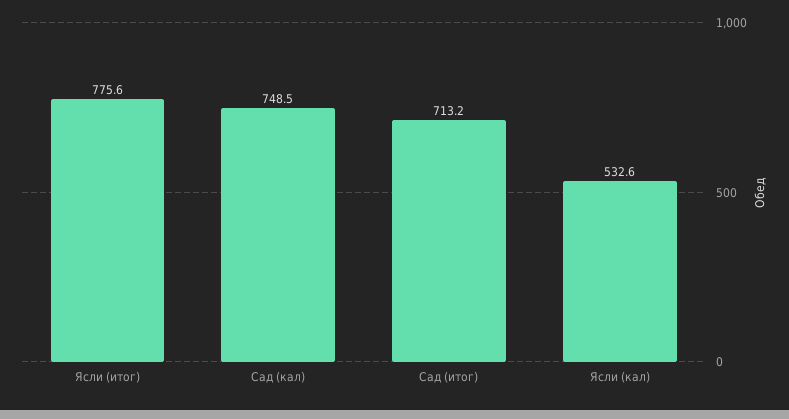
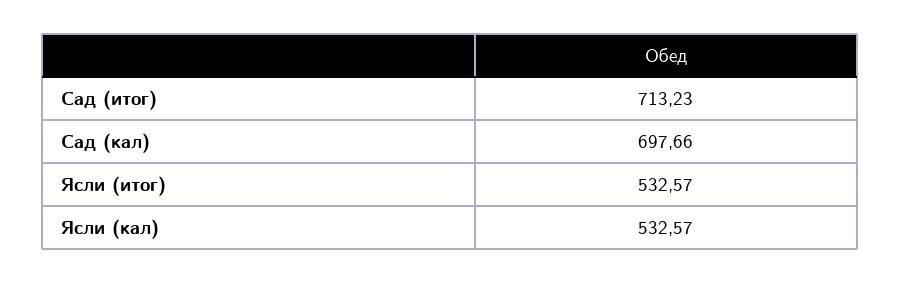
  {
-   "Ясли (итог)": 775.6,
+   "Ясли (итог)": 532.57,
-   "Сад (кал)": 748.5,
+   "Сад (кал)": 697.66,
    "Сад (итог)": 713.23,
    "Ясли (кал)": 532.57
  }

